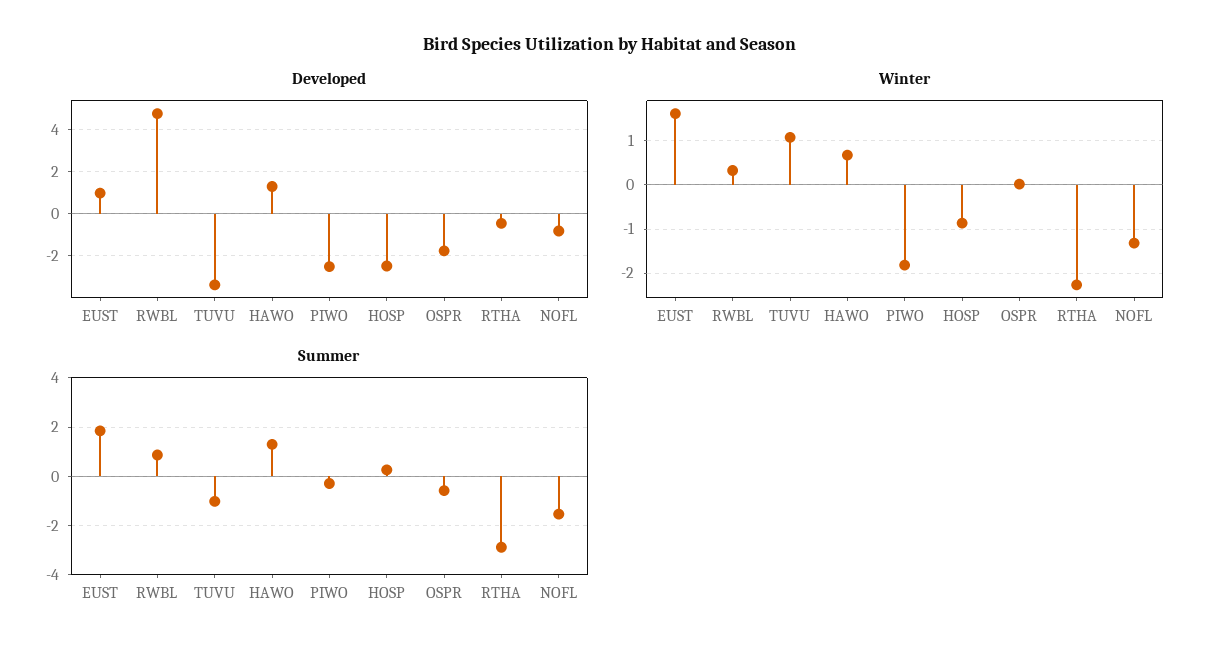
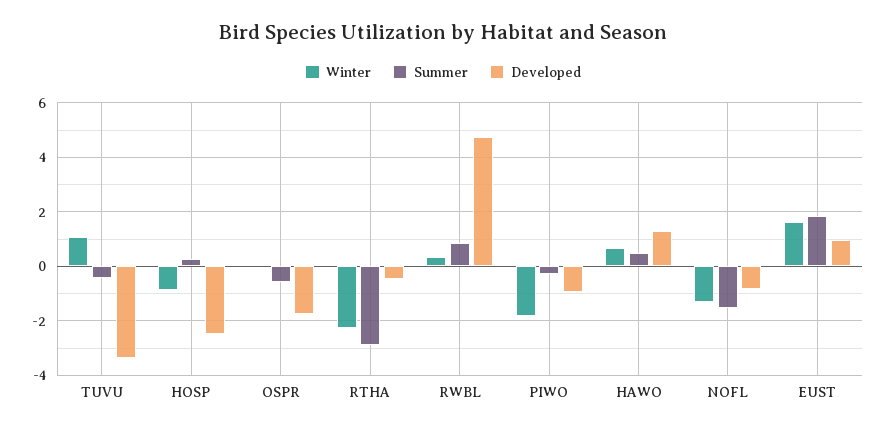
  {
    "Developed": {
      "EUST": 1,
      "RWBL": 4.75,
      "TUVU": -3.5,
      "HAWO": 1.25,
-     "PIWO": -2.5,
+     "PIWO": -1,
      "HOSP": -2.5,
      "OSPR": -1.75,
      "RTHA": -0.5,
      "NOFL": -0.75
    },
    "Winter": {
      "EUST": 1.6,
      "RWBL": 0.4,
      "TUVU": 1,
      "HAWO": 0.6,
      "PIWO": -1.8,
      "HOSP": -0.8,
      "OSPR": 0,
      "RTHA": -2.2,
      "NOFL": -1.4
    },
    "Summer": {
      "EUST": 1.75,
      "RWBL": 0.75,
-     "TUVU": -1,
+     "TUVU": -0.5,
-     "HAWO": 1.25,
+     "HAWO": 0.5,
      "PIWO": -0.25,
      "HOSP": 0.25,
      "OSPR": -0.5,
      "RTHA": -3,
      "NOFL": -1.5
    }
  }

